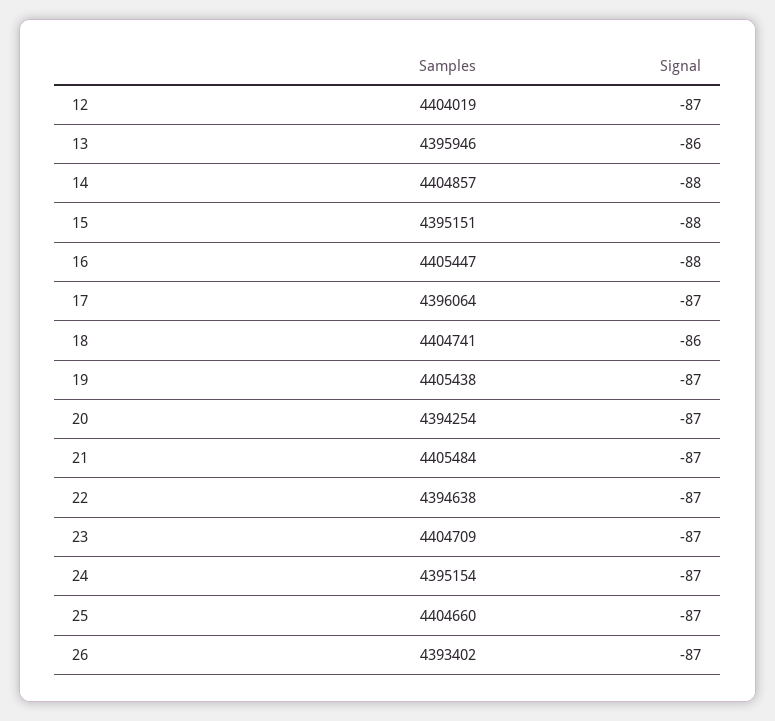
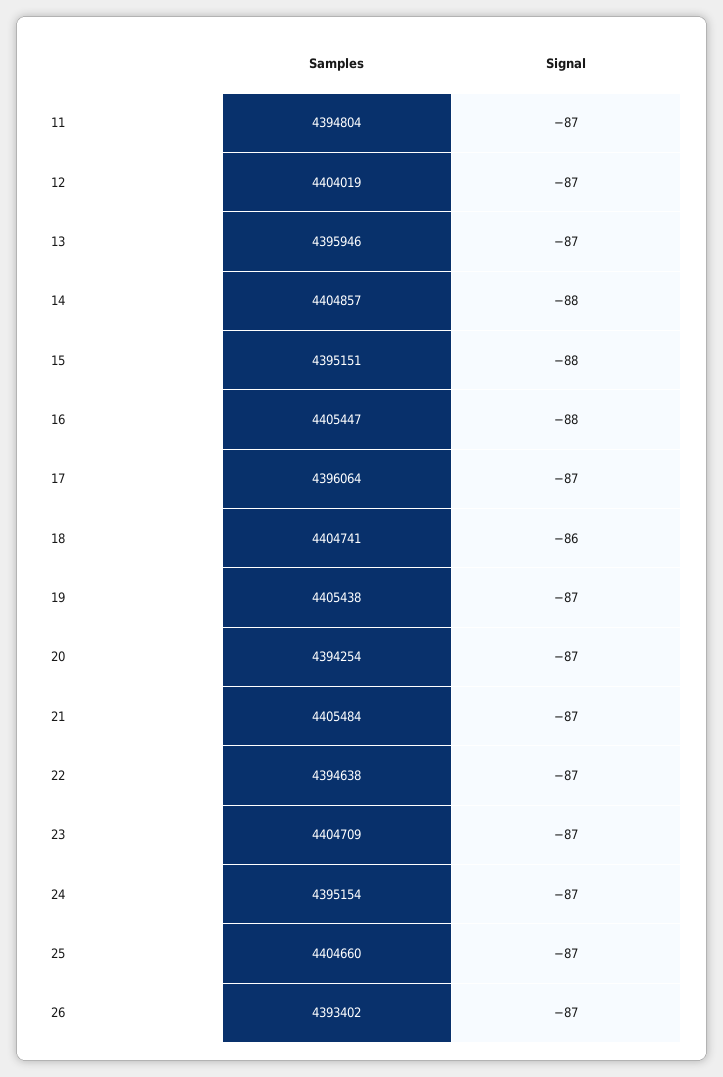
  {
    "Samples": {
      "12": 4404019,
      "13": 4395946,
      "14": 4404857,
      "15": 4395151,
      "16": 4405447,
      "17": 4396064,
      "18": 4404741,
      "19": 4405438,
      "20": 4394254,
      "21": 4405484,
      "22": 4394638,
      "23": 4404709,
      "24": 4395154,
      "25": 4404660,
-     "26": 4393402
+     "26": 4393402,
+     "11": 4394804
    },
    "Signal": {
      "12": -87,
-     "13": -86,
+     "13": -87,
      "14": -88,
      "15": -88,
      "16": -88,
      "17": -87,
      "18": -86,
      "19": -87,
      "20": -87,
      "21": -87,
      "22": -87,
      "23": -87,
      "24": -87,
      "25": -87,
-     "26": -87
+     "26": -87,
+     "11": -87
    }
  }

